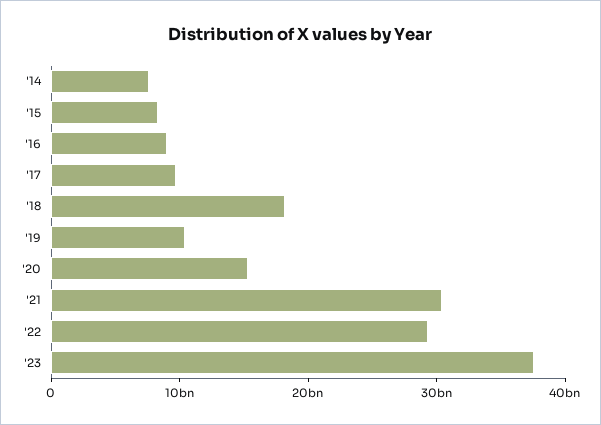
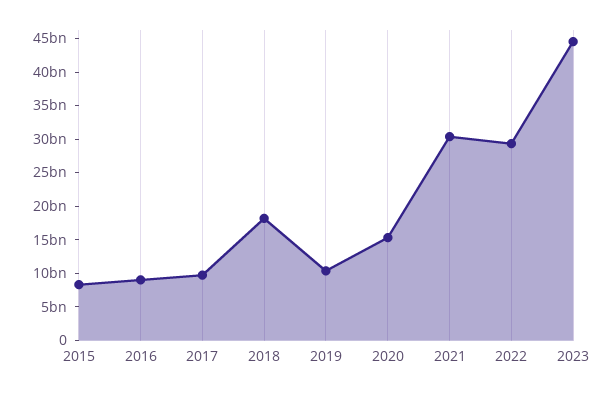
  {
-   "'14": 8000000000,
    "'15": 8000000000,
    "'16": 10000000000,
    "'17": 10000000000,
    "'18": 18000000000,
    "'19": 10000000000,
    "'20": 16000000000,
    "'21": 30000000000,
    "'22": 30000000000,
-   "'23": 38000000000
+   "'23": 45000000000
  }

